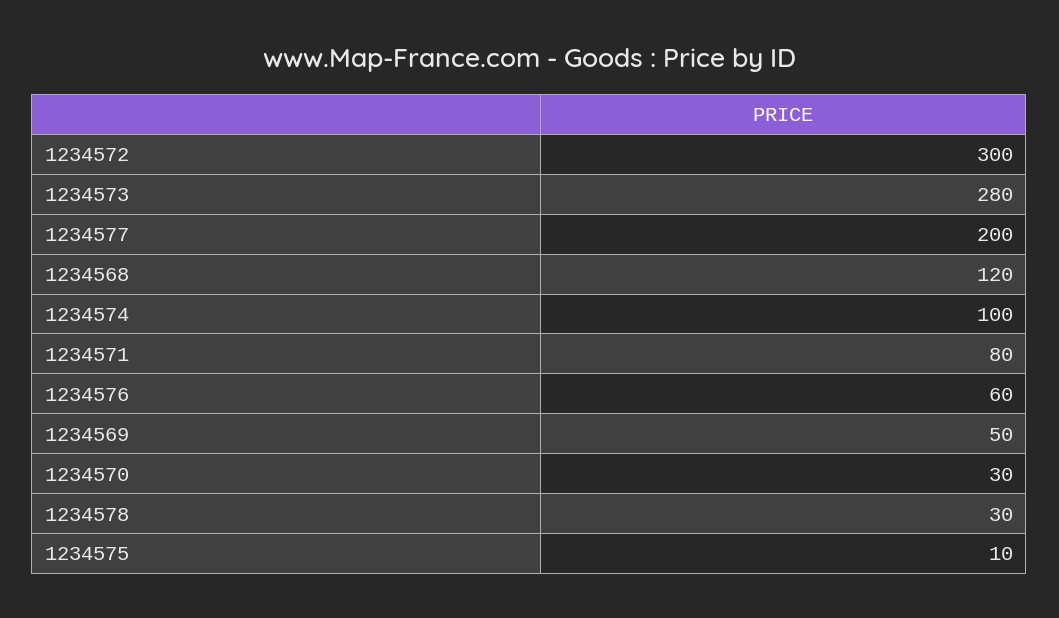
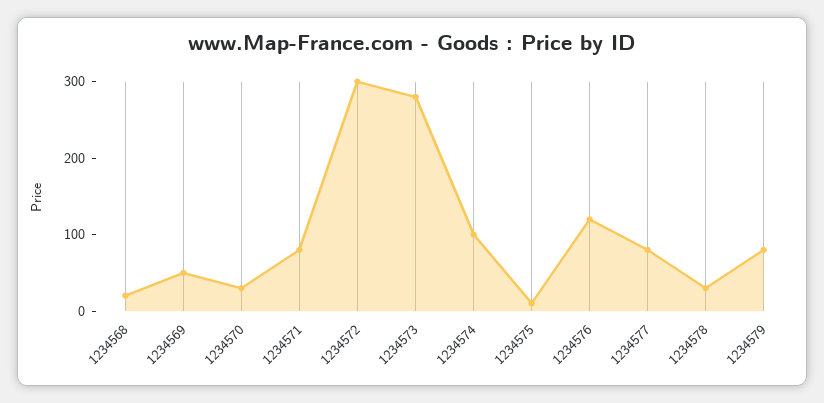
  {
    "1234572": 300,
    "1234573": 280,
-   "1234577": 200,
+   "1234577": 80,
-   "1234568": 120,
+   "1234568": 20,
    "1234574": 100,
    "1234571": 80,
-   "1234576": 60,
+   "1234576": 120,
    "1234569": 50,
    "1234570": 30,
    "1234578": 30,
-   "1234575": 10
+   "1234575": 10,
+   "1234579": 80
  }

